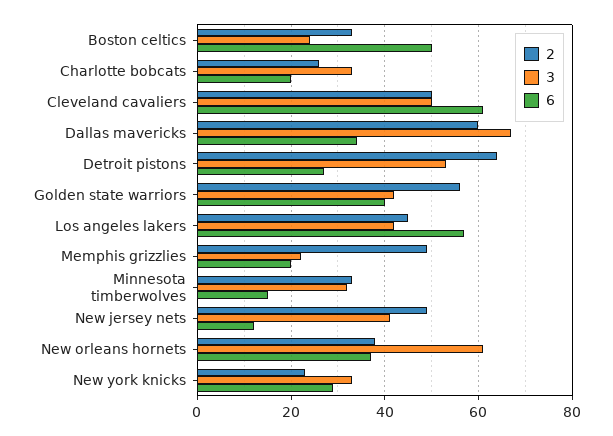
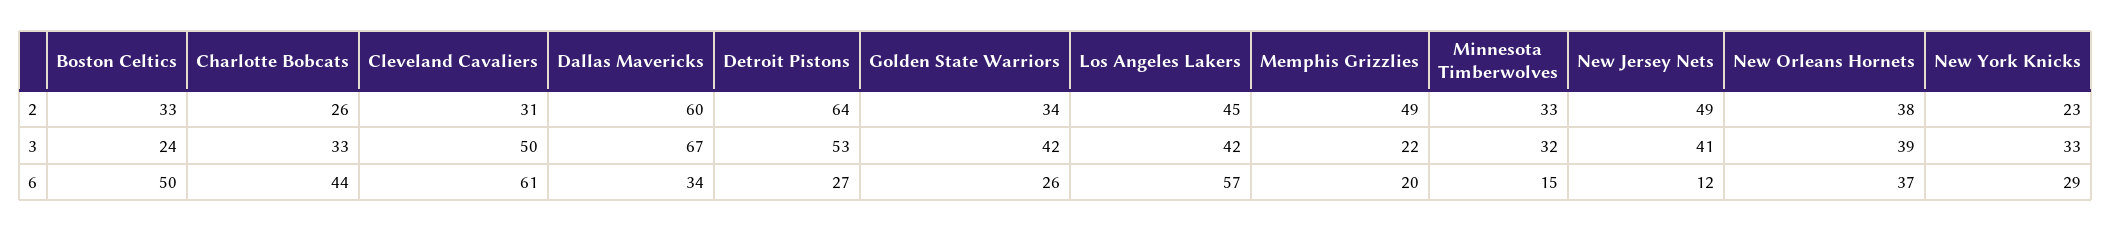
  {
    "2": {
      "Boston celtics": 33,
      "Charlotte bobcats": 26,
-     "Cleveland cavaliers": 50,
+     "Cleveland cavaliers": 31,
      "Dallas mavericks": 60,
      "Detroit pistons": 64,
-     "Golden state warriors": 55,
+     "Golden state warriors": 34,
      "Los angeles lakers": 45,
      "Memphis grizzlies": 49,
      "Minnesota timberwolves": 33,
      "New jersey nets": 49,
      "New orleans hornets": 38,
      "New york knicks": 23
    },
    "3": {
      "Boston celtics": 24,
      "Charlotte bobcats": 33,
      "Cleveland cavaliers": 50,
      "Dallas mavericks": 67,
      "Detroit pistons": 53,
      "Golden state warriors": 42,
      "Los angeles lakers": 42,
      "Memphis grizzlies": 22,
      "Minnesota timberwolves": 32,
      "New jersey nets": 41,
-     "New orleans hornets": 60,
+     "New orleans hornets": 39,
      "New york knicks": 33
    },
    "6": {
      "Boston celtics": 50,
-     "Charlotte bobcats": 20,
+     "Charlotte bobcats": 44,
      "Cleveland cavaliers": 61,
      "Dallas mavericks": 34,
      "Detroit pistons": 27,
-     "Golden state warriors": 40,
+     "Golden state warriors": 26,
      "Los angeles lakers": 57,
      "Memphis grizzlies": 20,
      "Minnesota timberwolves": 15,
      "New jersey nets": 12,
      "New orleans hornets": 37,
      "New york knicks": 29
    }
  }

